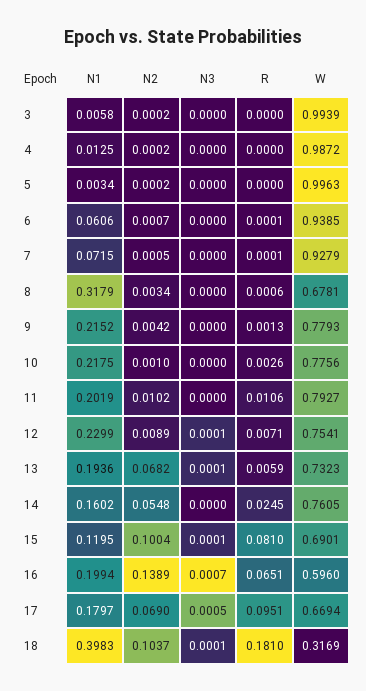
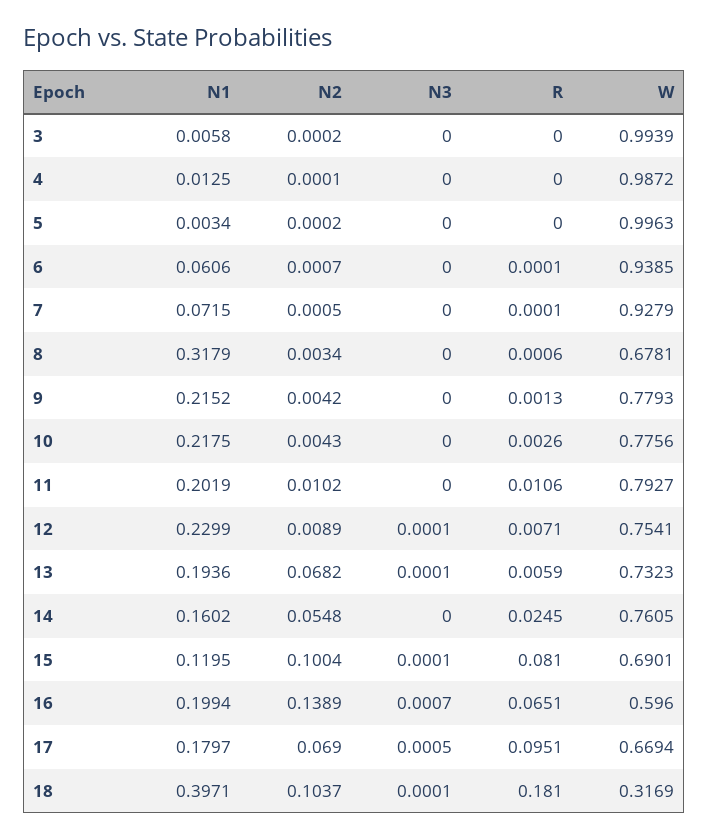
  {
    "N1": {
      "3": 0.0058,
      "4": 0.0125,
      "5": 0.0034,
      "6": 0.0606,
      "7": 0.0715,
      "8": 0.3179,
      "9": 0.2152,
      "10": 0.2175,
      "11": 0.2019,
      "12": 0.2299,
      "13": 0.1936,
      "14": 0.1602,
      "15": 0.1195,
      "16": 0.1994,
      "17": 0.1797,
-     "18": 0.3983
+     "18": 0.3971
    },
    "N2": {
      "3": 0.0002,
-     "4": 0.0002,
+     "4": 0.0001,
      "5": 0.0002,
      "6": 0.0007,
      "7": 0.0005,
      "8": 0.0034,
      "9": 0.0042,
-     "10": 0.001,
+     "10": 0.0043,
      "11": 0.0102,
      "12": 0.0089,
      "13": 0.0682,
      "14": 0.0548,
      "15": 0.1004,
      "16": 0.1389,
      "17": 0.069,
      "18": 0.1037
    },
    "N3": {
      "3": 0,
      "4": 0,
      "5": 0,
      "6": 0,
      "7": 0,
      "8": 0,
      "9": 0,
      "10": 0,
      "11": 0,
      "12": 0.0001,
      "13": 0.0001,
      "14": 0,
      "15": 0.0001,
      "16": 0.0007,
      "17": 0.0005,
      "18": 0.0001
    },
    "R": {
      "3": 0,
      "4": 0,
      "5": 0,
      "6": 0.0001,
      "7": 0.0001,
      "8": 0.0006,
      "9": 0.0013,
      "10": 0.0026,
      "11": 0.0106,
      "12": 0.0071,
      "13": 0.0059,
      "14": 0.0245,
      "15": 0.081,
      "16": 0.0651,
      "17": 0.0951,
      "18": 0.181
    },
    "W": {
      "3": 0.9939,
      "4": 0.9872,
      "5": 0.9963,
      "6": 0.9385,
      "7": 0.9279,
      "8": 0.6781,
      "9": 0.7793,
      "10": 0.7756,
      "11": 0.7927,
      "12": 0.7541,
      "13": 0.7323,
      "14": 0.7605,
      "15": 0.6901,
      "16": 0.596,
      "17": 0.6694,
      "18": 0.3169
    }
  }

